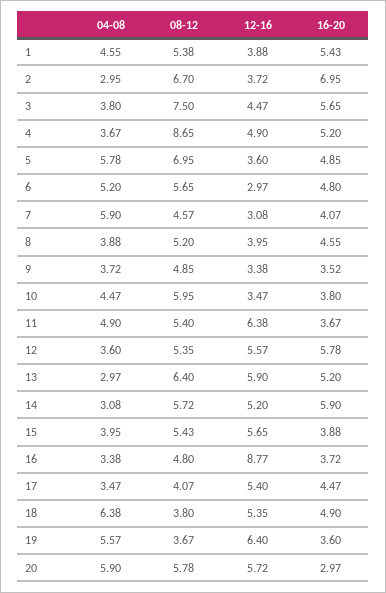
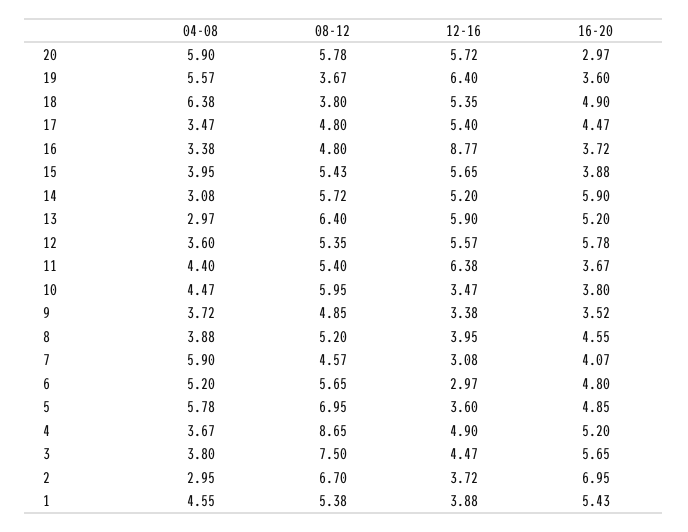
  {
    "04-08": {
      "1": 4.55,
      "2": 2.95,
      "3": 3.8,
      "4": 3.67,
      "5": 5.78,
      "6": 5.2,
      "7": 5.9,
      "8": 3.88,
      "9": 3.72,
      "10": 4.47,
-     "11": 4.9,
+     "11": 4.4,
      "12": 3.6,
      "13": 2.97,
      "14": 3.08,
      "15": 3.95,
      "16": 3.38,
      "17": 3.47,
      "18": 6.38,
      "19": 5.57,
      "20": 5.9
    },
    "08-12": {
      "1": 5.38,
      "2": 6.7,
      "3": 7.5,
      "4": 8.65,
      "5": 6.95,
      "6": 5.65,
      "7": 4.57,
      "8": 5.2,
      "9": 4.85,
      "10": 5.95,
      "11": 5.4,
      "12": 5.35,
      "13": 6.4,
      "14": 5.72,
      "15": 5.43,
      "16": 4.8,
-     "17": 4.07,
+     "17": 4.8,
      "18": 3.8,
      "19": 3.67,
      "20": 5.78
    },
    "12-16": {
      "1": 3.88,
      "2": 3.72,
      "3": 4.47,
      "4": 4.9,
      "5": 3.6,
      "6": 2.97,
      "7": 3.08,
      "8": 3.95,
      "9": 3.38,
      "10": 3.47,
      "11": 6.38,
      "12": 5.57,
      "13": 5.9,
      "14": 5.2,
      "15": 5.65,
      "16": 8.77,
      "17": 5.4,
      "18": 5.35,
      "19": 6.4,
      "20": 5.72
    },
    "16-20": {
      "1": 5.43,
      "2": 6.95,
      "3": 5.65,
      "4": 5.2,
      "5": 4.85,
      "6": 4.8,
      "7": 4.07,
      "8": 4.55,
      "9": 3.52,
      "10": 3.8,
      "11": 3.67,
      "12": 5.78,
      "13": 5.2,
      "14": 5.9,
      "15": 3.88,
      "16": 3.72,
      "17": 4.47,
      "18": 4.9,
      "19": 3.6,
      "20": 2.97
    }
  }

